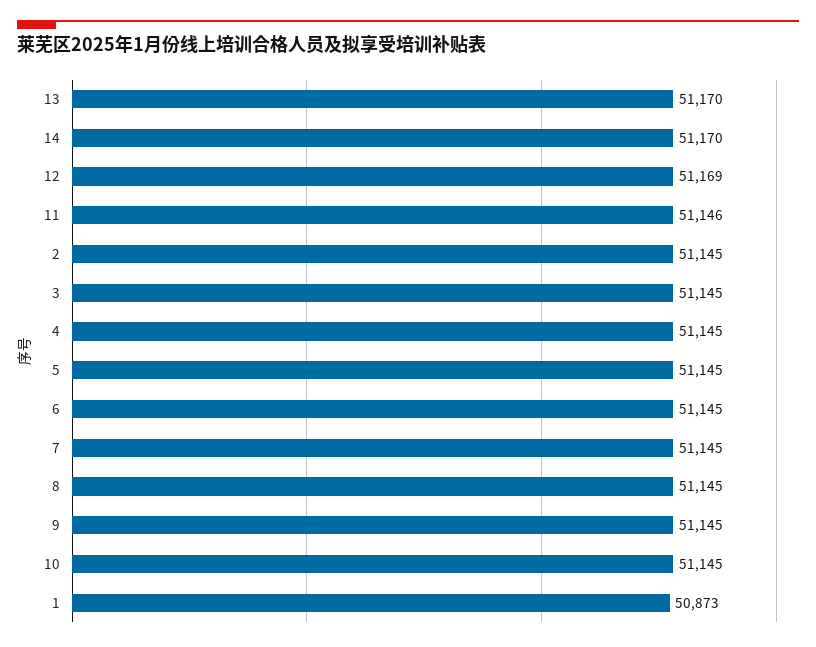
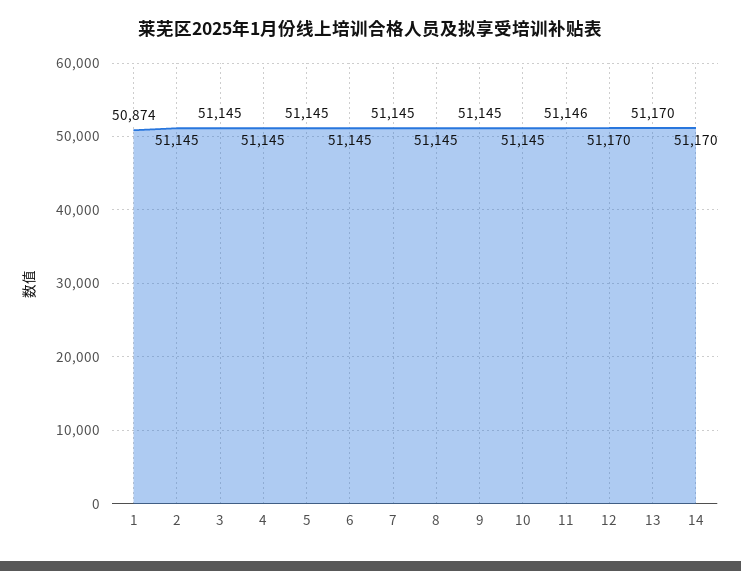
  {
    "13": 51170,
    "14": 51170,
-   "12": 51169,
+   "12": 51170,
    "11": 51146,
    "2": 51145,
    "3": 51145,
    "4": 51145,
    "5": 51145,
    "6": 51145,
    "7": 51145,
    "8": 51145,
    "9": 51145,
    "10": 51145,
-   "1": 50873
+   "1": 50874
  }

